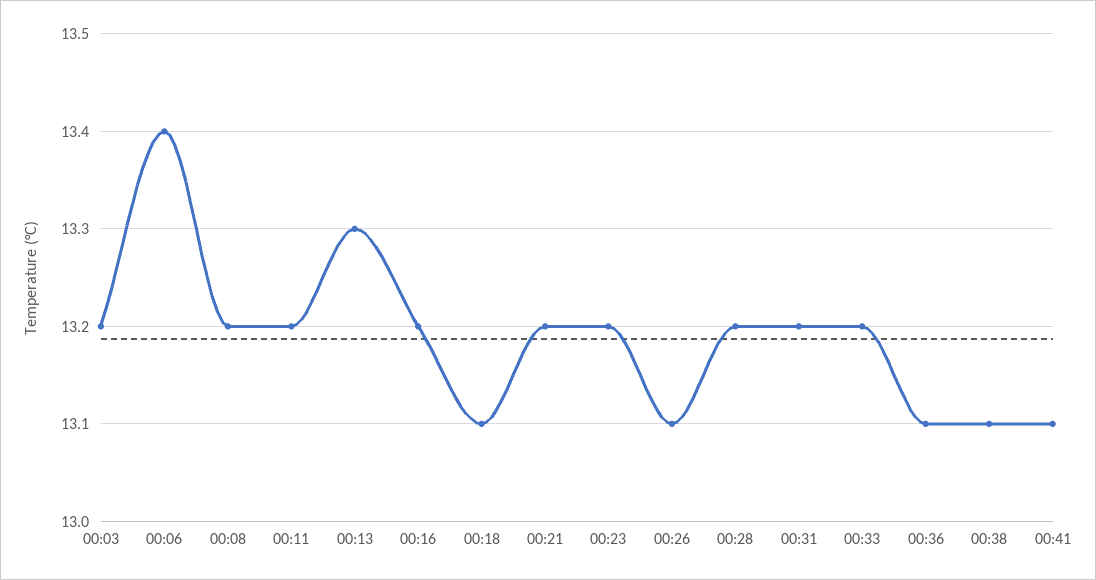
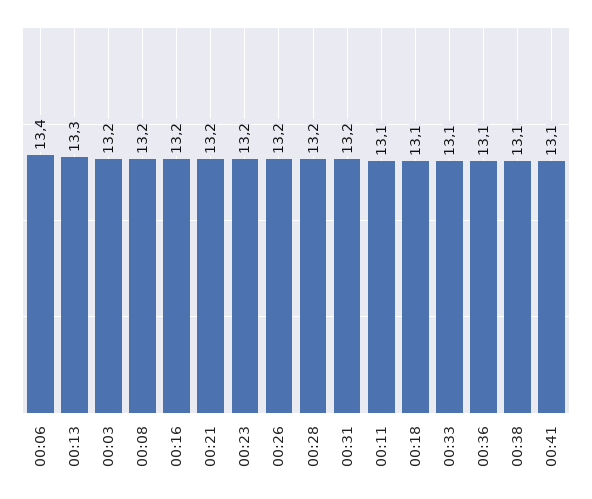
  {
    "00:03": 13.2,
    "00:06": 13.4,
    "00:08": 13.2,
-   "00:11": 13.2,
+   "00:11": 13.1,
    "00:13": 13.3,
    "00:16": 13.2,
    "00:18": 13.1,
    "00:21": 13.2,
    "00:23": 13.2,
-   "00:26": 13.1,
+   "00:26": 13.2,
    "00:28": 13.2,
    "00:31": 13.2,
-   "00:33": 13.2,
+   "00:33": 13.1,
    "00:36": 13.1,
    "00:38": 13.1,
    "00:41": 13.1
  }

